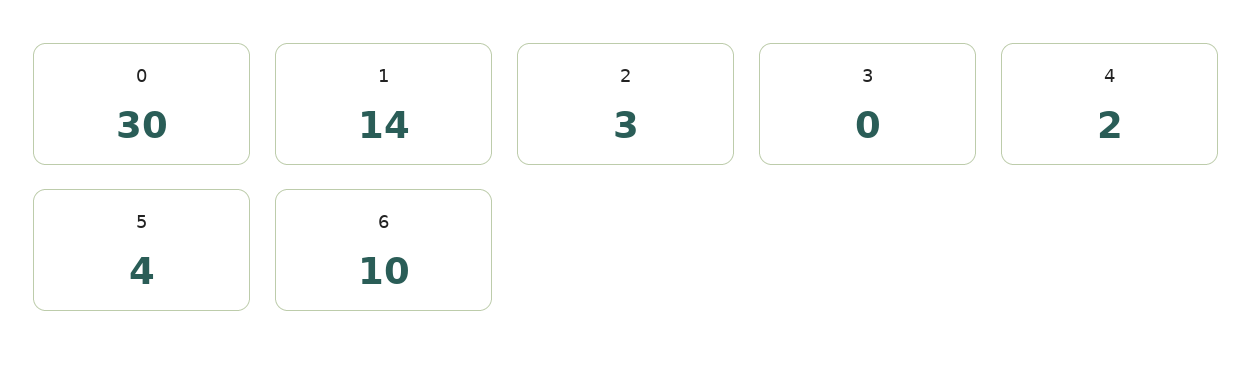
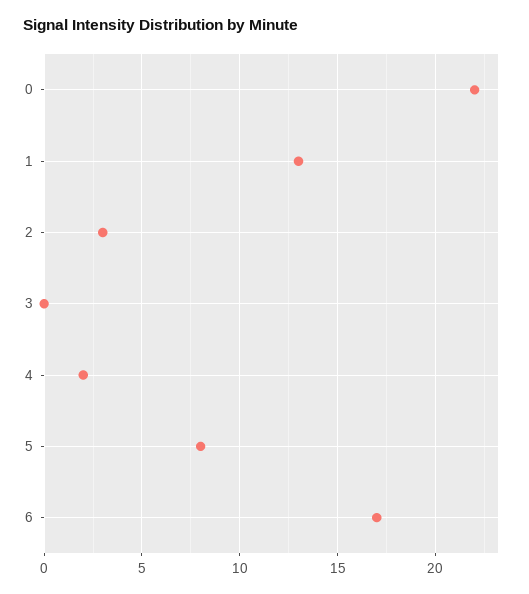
  {
-   "0": 30,
+   "0": 22,
-   "1": 14,
+   "1": 13,
    "2": 3,
    "3": 0,
    "4": 2,
-   "5": 4,
+   "5": 8,
-   "6": 10
+   "6": 17
  }

